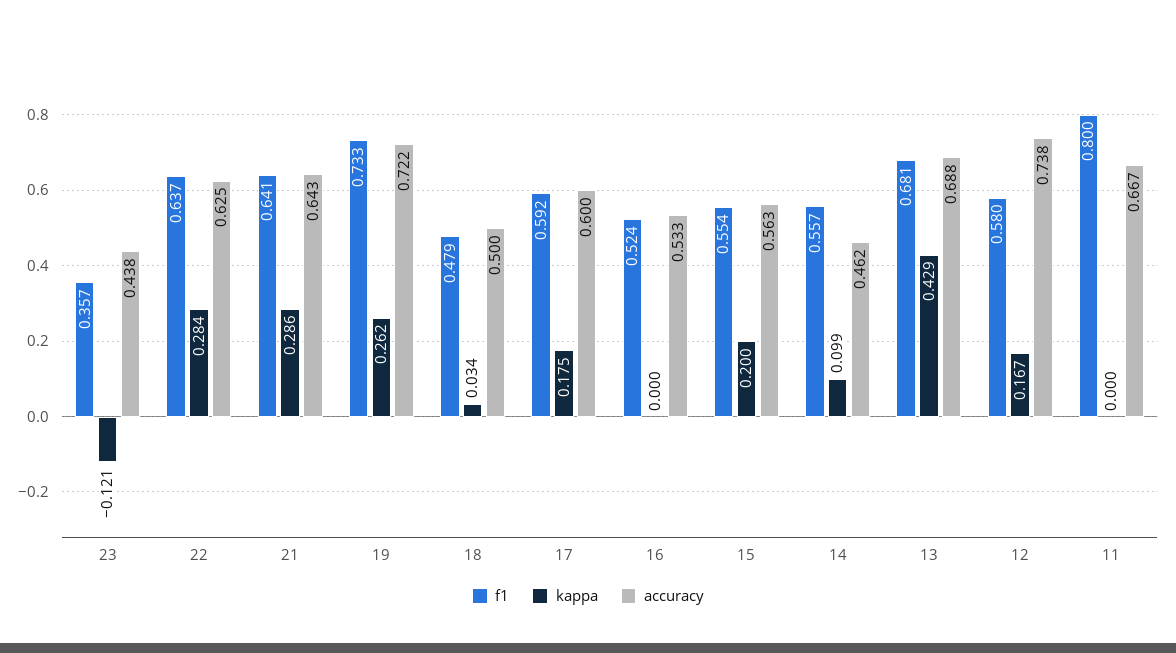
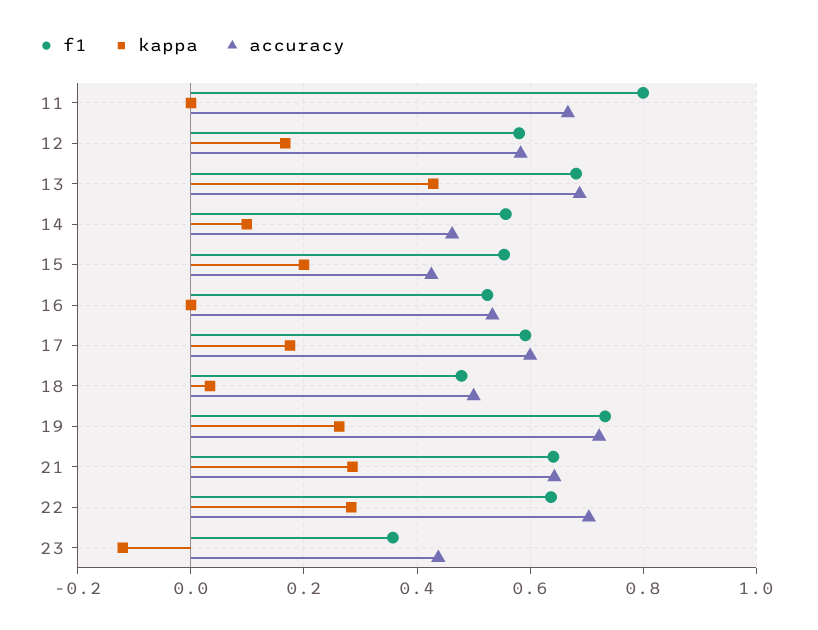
  {
    "f1": {
      "23": 0.357,
      "22": 0.637,
      "21": 0.641,
      "19": 0.733,
      "18": 0.479,
      "17": 0.592,
      "16": 0.524,
      "15": 0.554,
      "14": 0.557,
      "13": 0.681,
      "12": 0.58,
      "11": 0.8
    },
    "kappa": {
      "23": -0.121,
      "22": 0.284,
      "21": 0.286,
      "19": 0.262,
      "18": 0.034,
      "17": 0.175,
      "16": 0,
      "15": 0.2,
      "14": 0.099,
      "13": 0.429,
      "12": 0.167,
      "11": 0
    },
    "accuracy": {
      "23": 0.438,
-     "22": 0.625,
+     "22": 0.7,
      "21": 0.643,
      "19": 0.722,
      "18": 0.5,
      "17": 0.6,
      "16": 0.533,
-     "15": 0.563,
+     "15": 0.42,
      "14": 0.462,
      "13": 0.688,
-     "12": 0.738,
+     "12": 0.58,
      "11": 0.667
    }
  }

